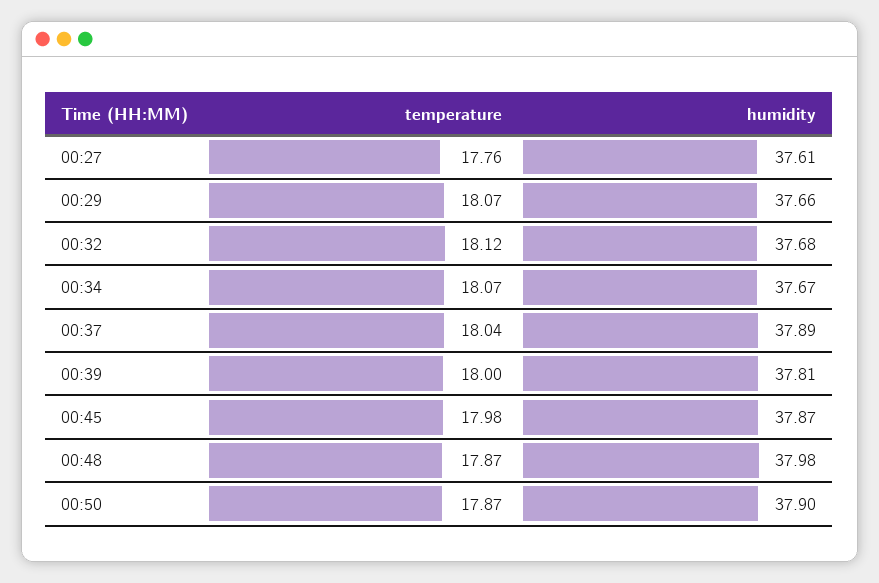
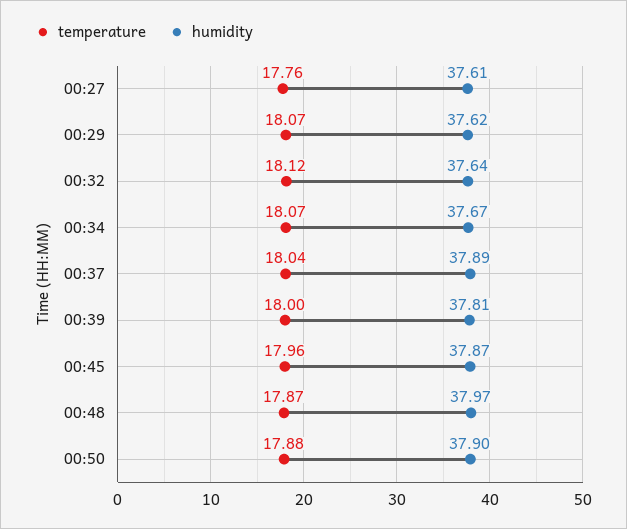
  {
    "temperature": {
      "00:27": 17.76,
      "00:29": 18.07,
      "00:32": 18.12,
      "00:34": 18.07,
      "00:37": 18.04,
      "00:39": 18,
-     "00:45": 17.98,
+     "00:45": 17.96,
      "00:48": 17.87,
-     "00:50": 17.87
+     "00:50": 17.88
    },
    "humidity": {
      "00:27": 37.61,
-     "00:29": 37.66,
+     "00:29": 37.62,
-     "00:32": 37.68,
+     "00:32": 37.64,
      "00:34": 37.67,
      "00:37": 37.89,
      "00:39": 37.81,
      "00:45": 37.87,
-     "00:48": 37.98,
+     "00:48": 37.97,
      "00:50": 37.9
    }
  }

